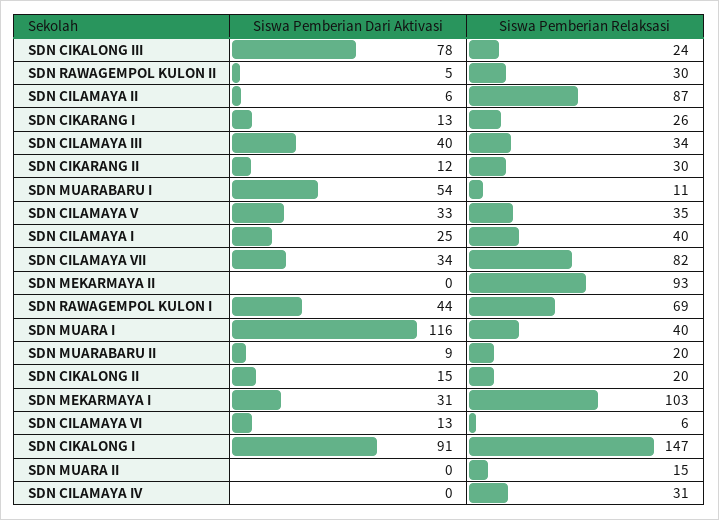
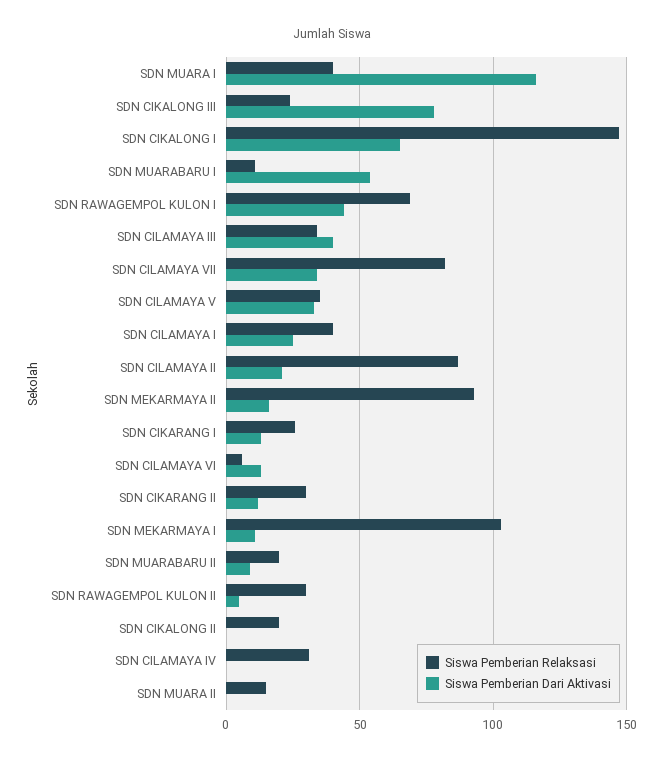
  {
    "Siswa Pemberian Dari Aktivasi": {
      "SDN CIKALONG III": 78,
      "SDN RAWAGEMPOL KULON II": 5,
-     "SDN CILAMAYA II": 6,
+     "SDN CILAMAYA II": 20,
      "SDN CIKARANG I": 13,
      "SDN CILAMAYA III": 40,
      "SDN CIKARANG II": 12,
      "SDN MUARABARU I": 54,
      "SDN CILAMAYA V": 33,
      "SDN CILAMAYA I": 25,
      "SDN CILAMAYA VII": 34,
-     "SDN MEKARMAYA II": 0,
+     "SDN MEKARMAYA II": 15,
      "SDN RAWAGEMPOL KULON I": 44,
      "SDN MUARA I": 116,
      "SDN MUARABARU II": 9,
-     "SDN CIKALONG II": 15,
+     "SDN CIKALONG II": 0,
-     "SDN MEKARMAYA I": 31,
+     "SDN MEKARMAYA I": 10,
      "SDN CILAMAYA VI": 13,
-     "SDN CIKALONG I": 91,
+     "SDN CIKALONG I": 65,
      "SDN MUARA II": 0,
      "SDN CILAMAYA IV": 0
    },
    "Siswa Pemberian Relaksasi": {
      "SDN CIKALONG III": 24,
      "SDN RAWAGEMPOL KULON II": 30,
      "SDN CILAMAYA II": 87,
      "SDN CIKARANG I": 26,
      "SDN CILAMAYA III": 34,
      "SDN CIKARANG II": 30,
      "SDN MUARABARU I": 11,
      "SDN CILAMAYA V": 35,
      "SDN CILAMAYA I": 40,
      "SDN CILAMAYA VII": 82,
      "SDN MEKARMAYA II": 93,
      "SDN RAWAGEMPOL KULON I": 69,
      "SDN MUARA I": 40,
      "SDN MUARABARU II": 20,
      "SDN CIKALONG II": 20,
      "SDN MEKARMAYA I": 103,
      "SDN CILAMAYA VI": 6,
      "SDN CIKALONG I": 147,
      "SDN MUARA II": 15,
      "SDN CILAMAYA IV": 31
    }
  }

